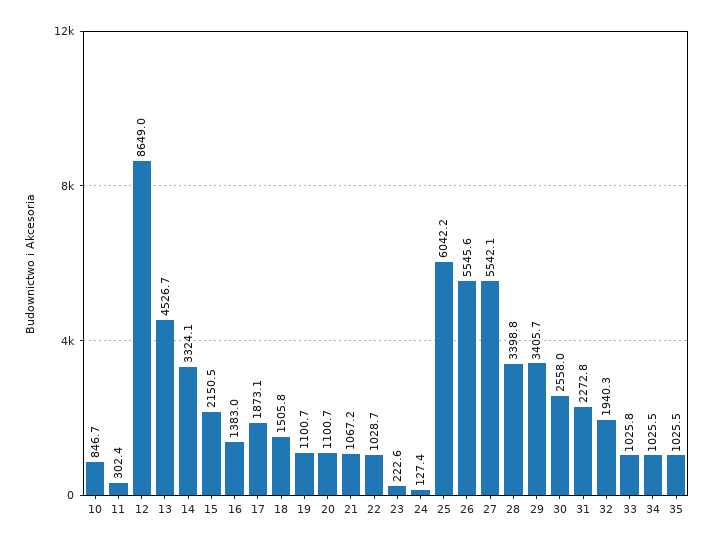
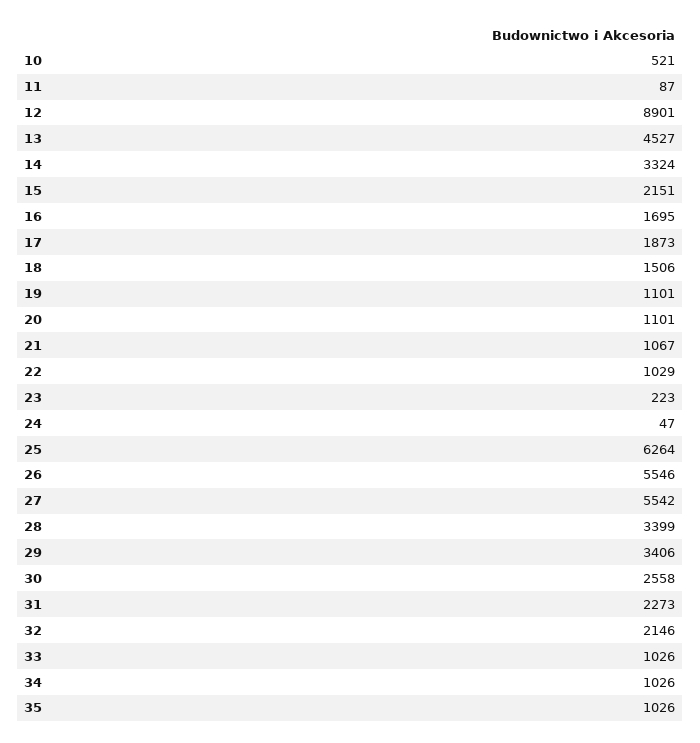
  {
-   "10": 846.7,
+   "10": 521,
-   "11": 302.4,
+   "11": 87,
-   "12": 8649,
+   "12": 8901,
    "13": 4526.7,
    "14": 3324.1,
    "15": 2150.5,
-   "16": 1383,
+   "16": 1695,
    "17": 1873.1,
    "18": 1505.8,
    "19": 1100.7,
    "20": 1100.7,
    "21": 1067.2,
    "22": 1028.7,
    "23": 222.6,
-   "24": 127.4,
+   "24": 47,
-   "25": 6042.2,
+   "25": 6264,
    "26": 5545.6,
    "27": 5542.1,
    "28": 3398.8,
    "29": 3405.7,
    "30": 2558,
    "31": 2272.8,
-   "32": 1940.3,
+   "32": 2146,
    "33": 1025.8,
    "34": 1025.5,
    "35": 1025.5
  }

